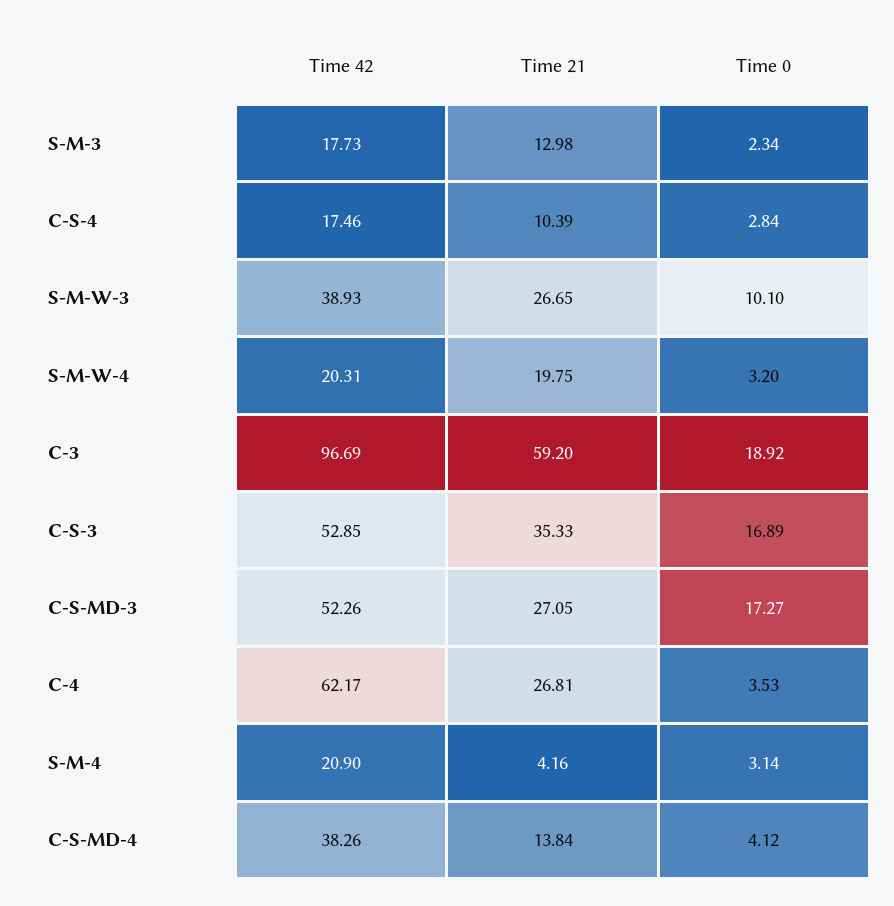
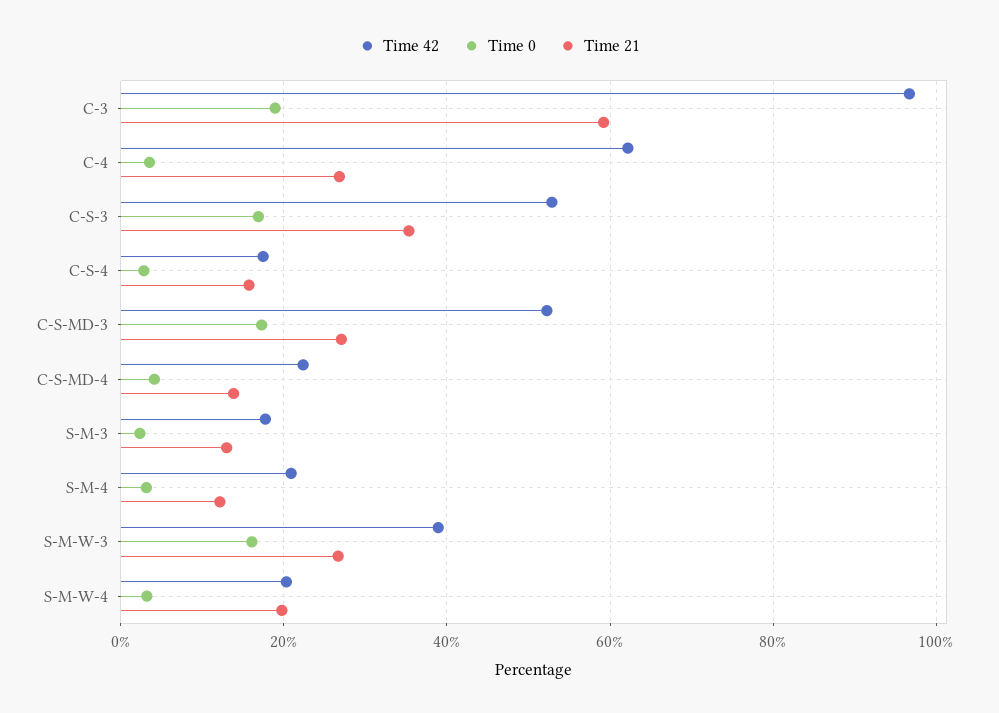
  {
    "Time 42": {
      "S-M-3": 17.73,
      "C-S-4": 17.46,
      "S-M-W-3": 38.93,
      "S-M-W-4": 20.31,
      "C-3": 96.69,
      "C-S-3": 52.85,
      "C-S-MD-3": 52.26,
      "C-4": 62.17,
      "S-M-4": 20.9,
-     "C-S-MD-4": 38.26
+     "C-S-MD-4": 22
    },
    "Time 21": {
      "S-M-3": 12.98,
-     "C-S-4": 10.39,
+     "C-S-4": 16,
      "S-M-W-3": 26.65,
      "S-M-W-4": 19.75,
      "C-3": 59.2,
      "C-S-3": 35.33,
      "C-S-MD-3": 27.05,
      "C-4": 26.81,
-     "S-M-4": 4.16,
+     "S-M-4": 12,
      "C-S-MD-4": 13.84
    },
    "Time 0": {
      "S-M-3": 2.34,
      "C-S-4": 2.84,
-     "S-M-W-3": 10.1,
+     "S-M-W-3": 16,
      "S-M-W-4": 3.2,
      "C-3": 18.92,
      "C-S-3": 16.89,
      "C-S-MD-3": 17.27,
      "C-4": 3.53,
      "S-M-4": 3.14,
      "C-S-MD-4": 4.12
    }
  }

